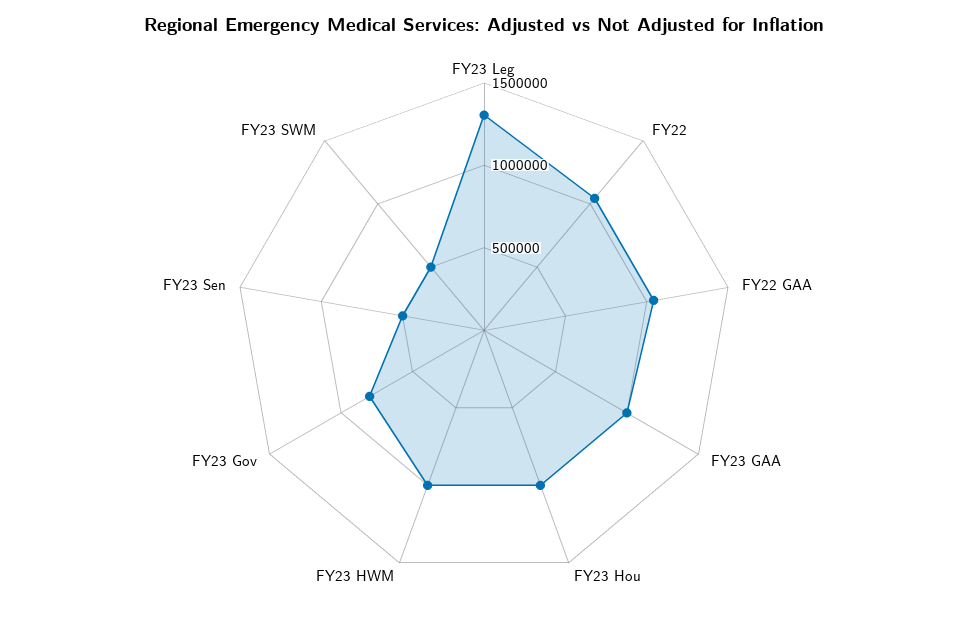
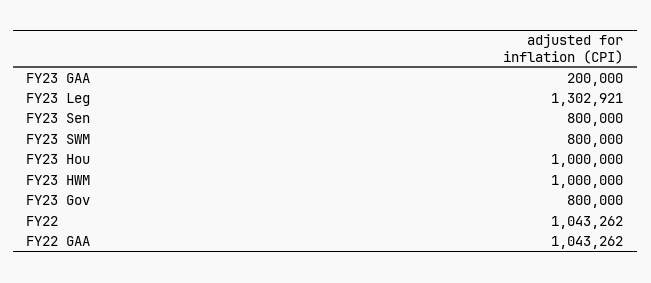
  {
    "FY23 Leg": 1302921,
    "FY22": 1043262,
    "FY22 GAA": 1043262,
-   "FY23 GAA": 1000000,
+   "FY23 GAA": 200000,
    "FY23 Hou": 1000000,
    "FY23 HWM": 1000000,
    "FY23 Gov": 800000,
-   "FY23 Sen": 500000,
+   "FY23 Sen": 800000,
-   "FY23 SWM": 500000
+   "FY23 SWM": 800000
  }

